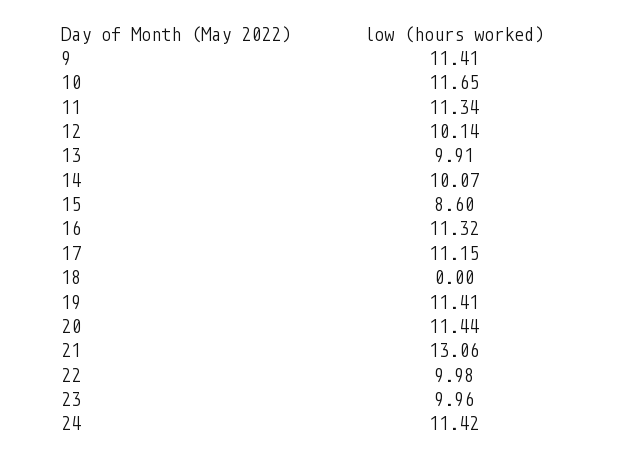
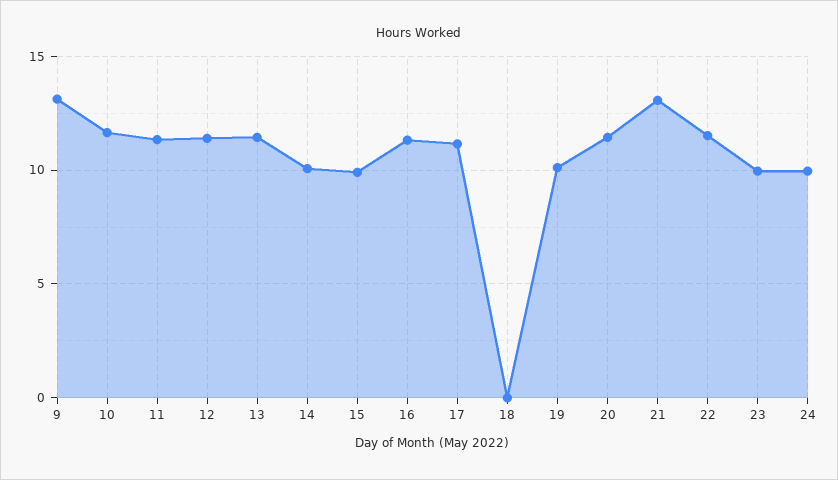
  {
-   "9": 11.41,
+   "9": 13,
    "10": 11.65,
    "11": 11.34,
-   "12": 10.14,
+   "12": 11.5,
-   "13": 9.91,
+   "13": 11.5,
    "14": 10.07,
-   "15": 8.6,
+   "15": 10,
    "16": 11.32,
    "17": 11.15,
    "18": 0,
-   "19": 11.41,
+   "19": 10,
    "20": 11.44,
    "21": 13.06,
-   "22": 9.98,
+   "22": 11.5,
    "23": 9.96,
-   "24": 11.42
+   "24": 10
  }

